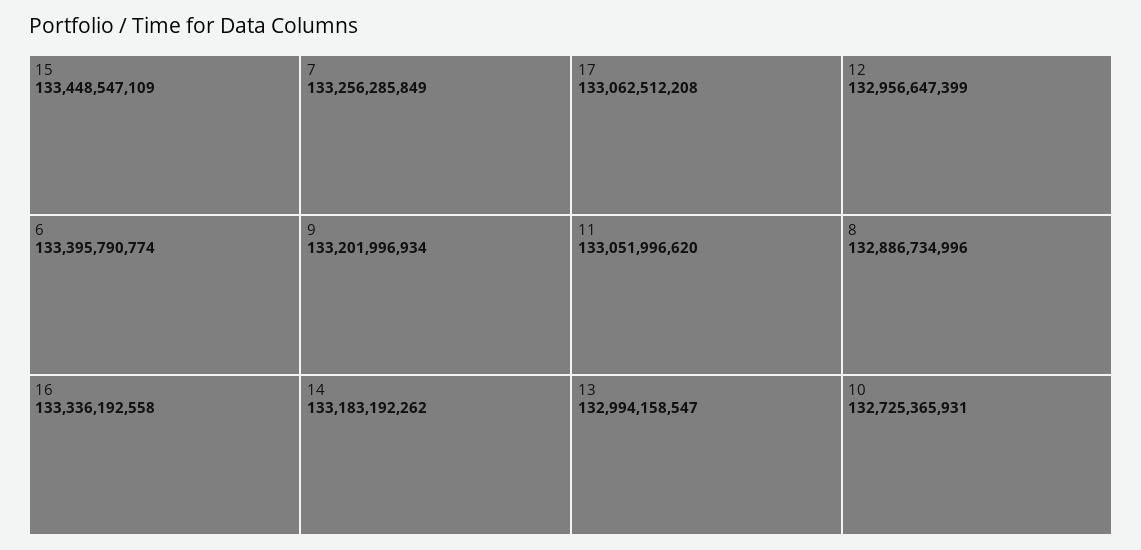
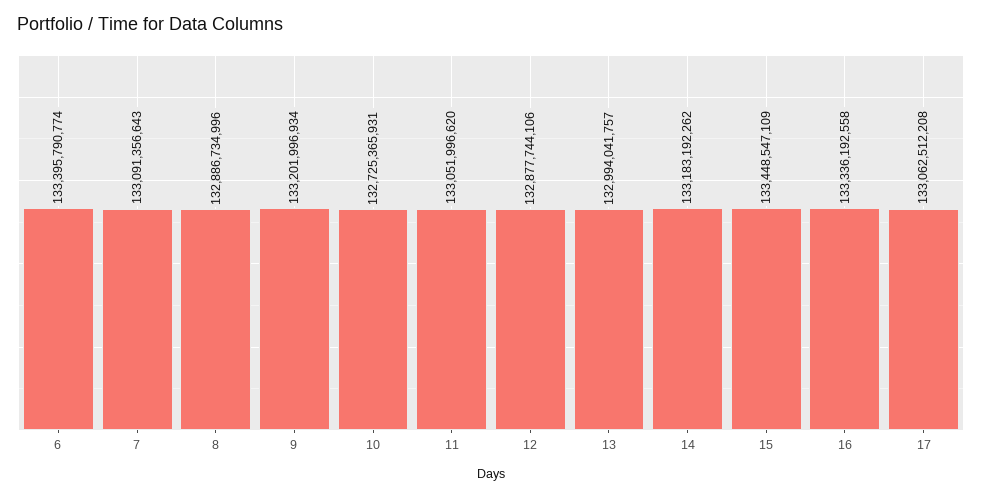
  {
    "15": 133448547109,
    "6": 133395790774,
    "16": 133336192558,
-   "7": 133256285849,
+   "7": 133091356643,
    "9": 133201996934,
    "14": 133183192262,
    "17": 133062512208,
    "11": 133051996620,
-   "13": 132994158547,
+   "13": 132994041757,
-   "12": 132956647399,
+   "12": 132877744106,
    "8": 132886734996,
    "10": 132725365931
  }

